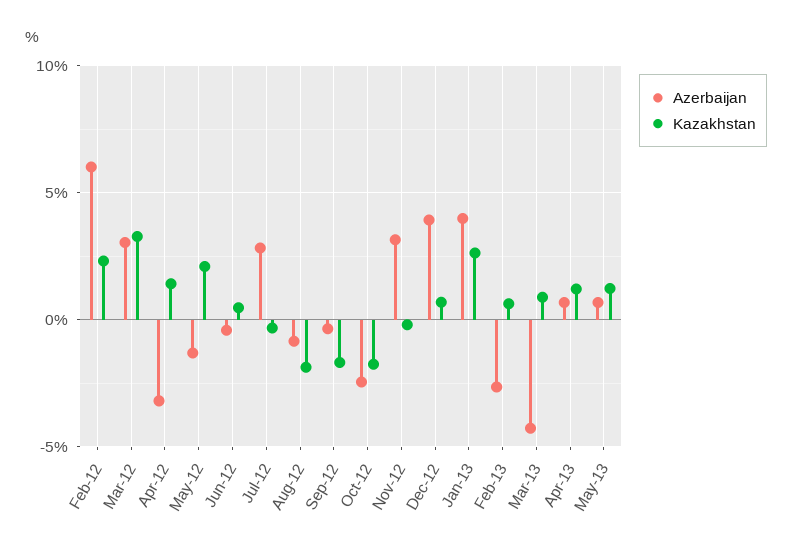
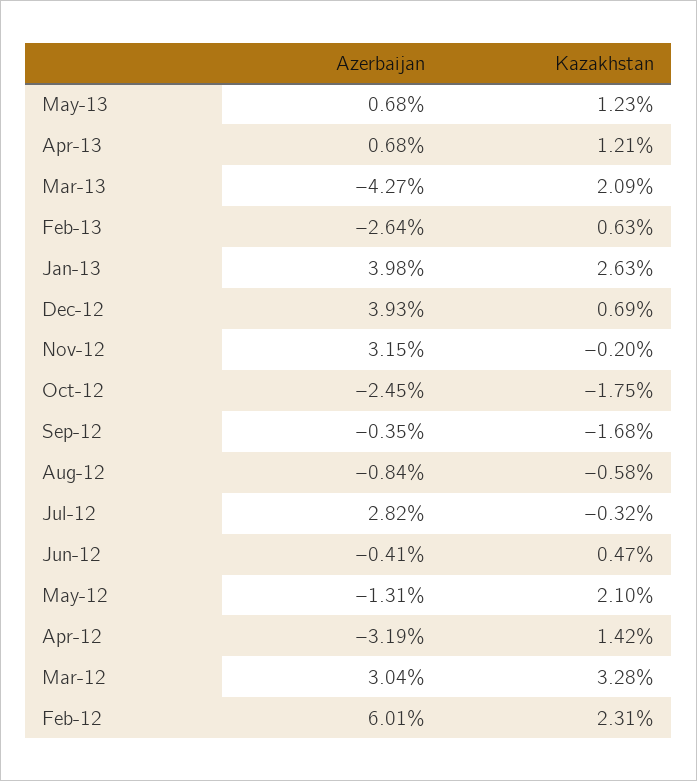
  {
    "Azerbaijan": {
      "Feb-12": 6.01,
      "Mar-12": 3.04,
      "Apr-12": -3.19,
      "May-12": -1.31,
      "Jun-12": -0.41,
      "Jul-12": 2.82,
      "Aug-12": -0.84,
      "Sep-12": -0.35,
      "Oct-12": -2.45,
      "Nov-12": 3.15,
      "Dec-12": 3.93,
      "Jan-13": 3.98,
      "Feb-13": -2.64,
      "Mar-13": -4.27,
      "Apr-13": 0.68,
      "May-13": 0.68
    },
    "Kazakhstan": {
      "Feb-12": 2.31,
      "Mar-12": 3.28,
      "Apr-12": 1.42,
      "May-12": 2.1,
      "Jun-12": 0.47,
      "Jul-12": -0.32,
-     "Aug-12": -2,
+     "Aug-12": -0.58,
      "Sep-12": -1.68,
      "Oct-12": -1.75,
      "Nov-12": -0.2,
      "Dec-12": 0.69,
      "Jan-13": 2.63,
      "Feb-13": 0.63,
-     "Mar-13": 1,
+     "Mar-13": 2.09,
      "Apr-13": 1.21,
      "May-13": 1.23
    }
  }

